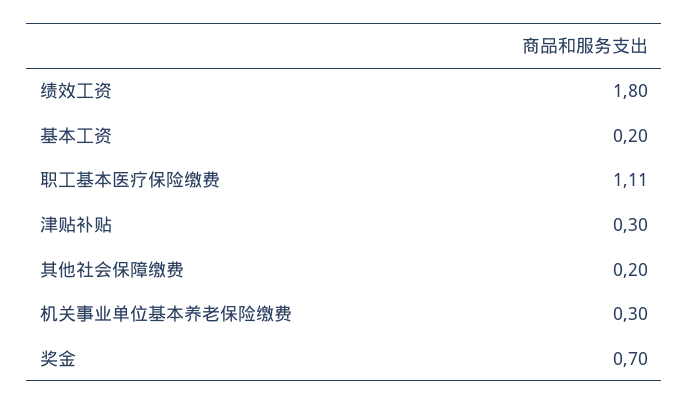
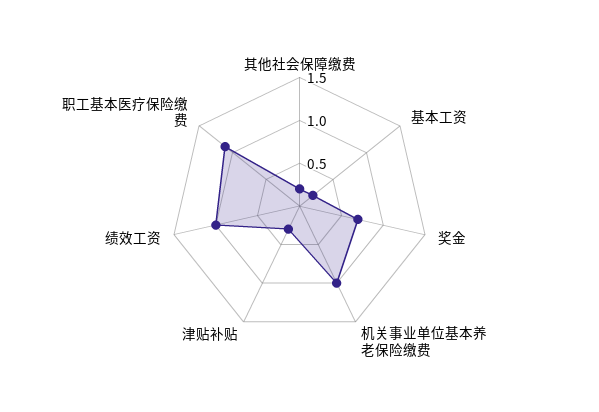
  {
-   "绩效工资": 1.8,
+   "绩效工资": 1,
    "基本工资": 0.2,
    "职工基本医疗保险缴费": 1.11,
    "津贴补贴": 0.3,
    "其他社会保障缴费": 0.2,
-   "机关事业单位基本养老保险缴费": 0.3,
+   "机关事业单位基本养老保险缴费": 1,
    "奖金": 0.7
  }

